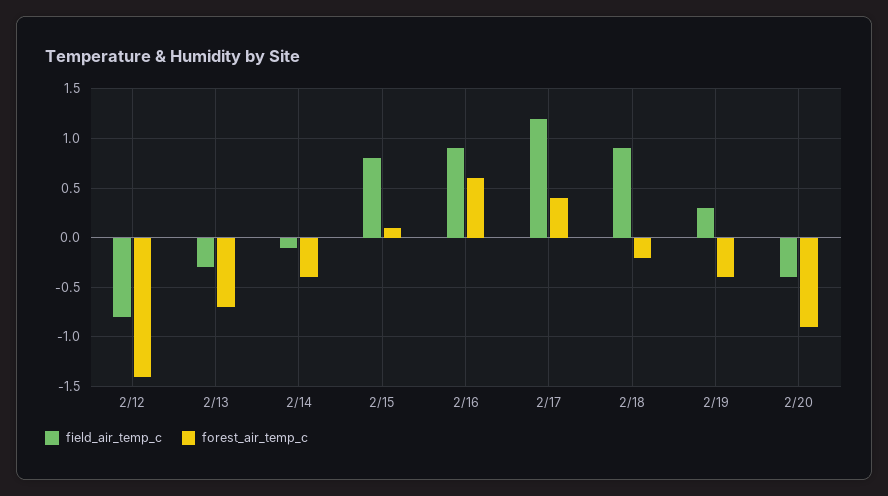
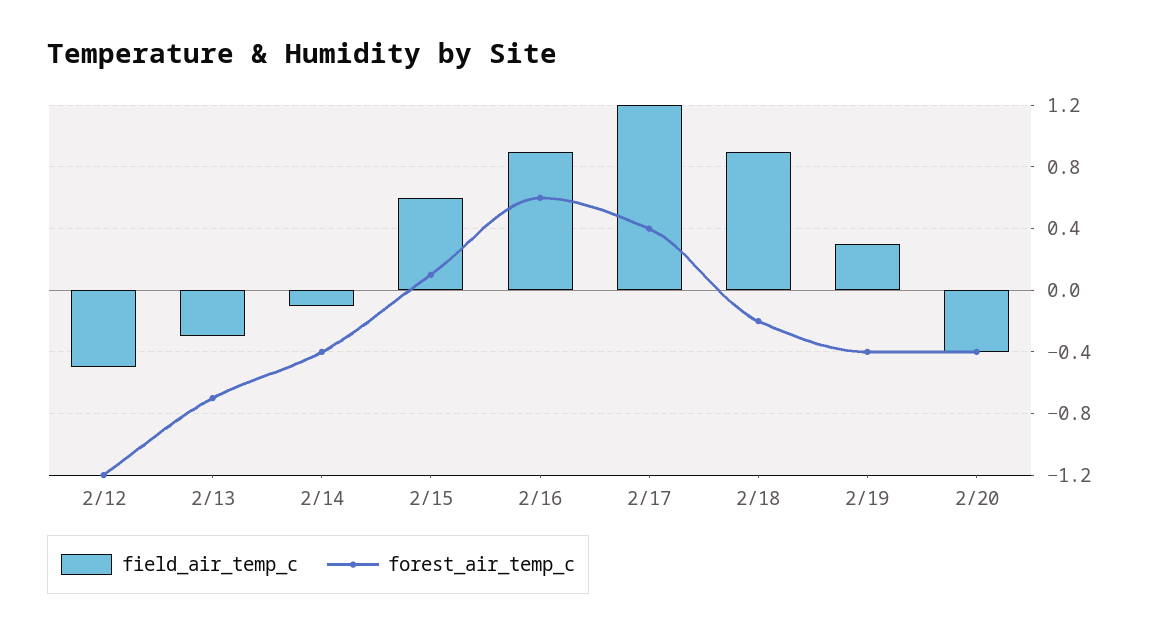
  {
    "field_air_temp_c": {
-     "2/12": -0.8,
+     "2/12": -0.5,
      "2/13": -0.3,
      "2/14": -0.1,
-     "2/15": 0.8,
+     "2/15": 0.6,
      "2/16": 0.9,
      "2/17": 1.2,
      "2/18": 0.9,
      "2/19": 0.3,
      "2/20": -0.4
    },
    "forest_air_temp_c": {
-     "2/12": -1.4,
+     "2/12": -1.2,
      "2/13": -0.7,
      "2/14": -0.4,
      "2/15": 0.1,
      "2/16": 0.6,
      "2/17": 0.4,
      "2/18": -0.2,
      "2/19": -0.4,
-     "2/20": -0.9
+     "2/20": -0.4
    }
  }

